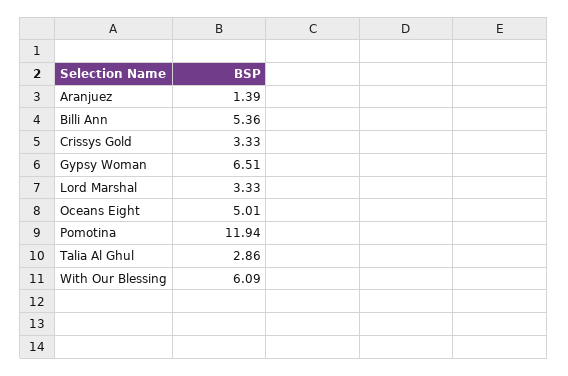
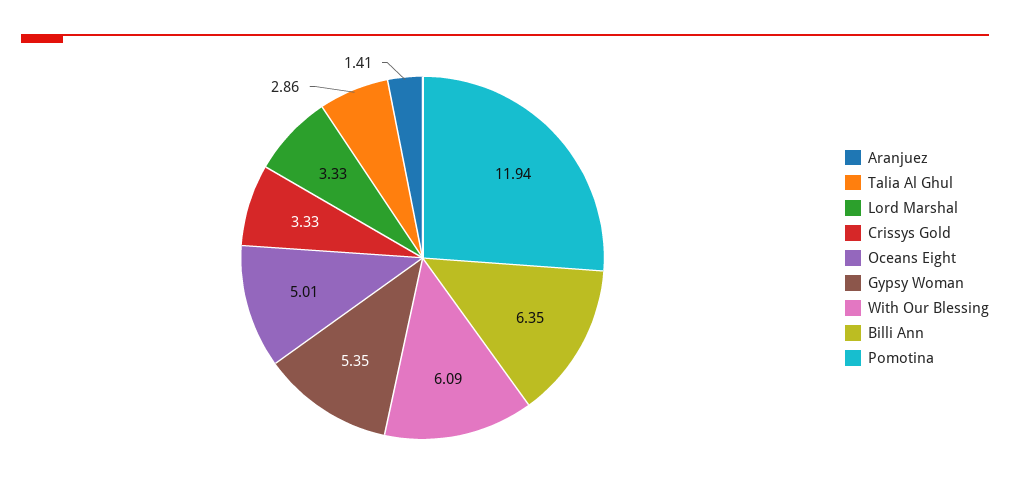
  {
-   "Aranjuez": 1.39,
+   "Aranjuez": 1.41,
-   "Billi Ann": 5.36,
+   "Billi Ann": 6.35,
    "Crissys Gold": 3.33,
-   "Gypsy Woman": 6.51,
+   "Gypsy Woman": 5.35,
    "Lord Marshal": 3.33,
    "Oceans Eight": 5.01,
    "Pomotina": 11.94,
    "Talia Al Ghul": 2.86,
    "With Our Blessing": 6.09
  }

